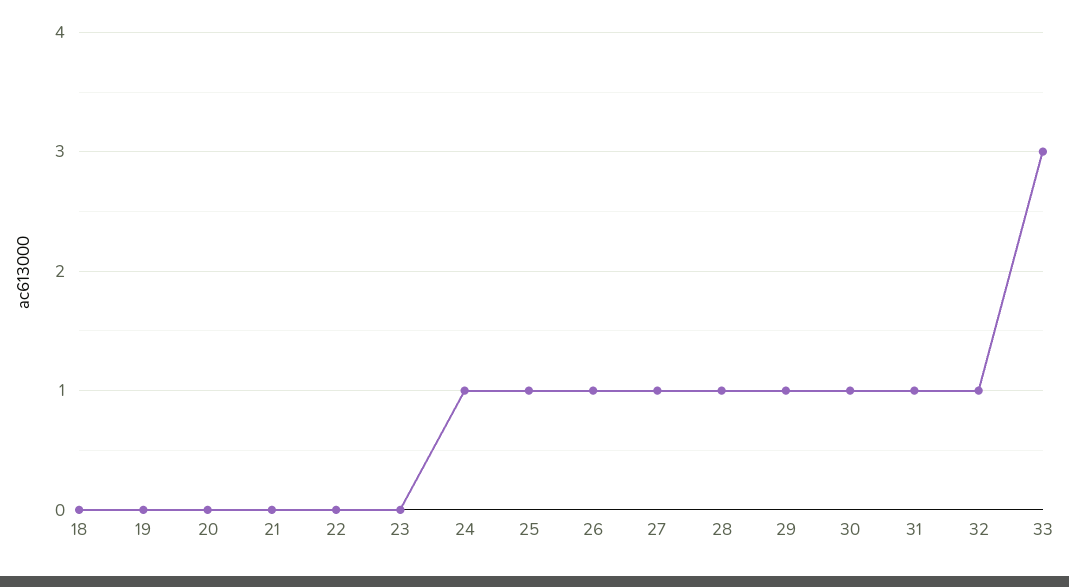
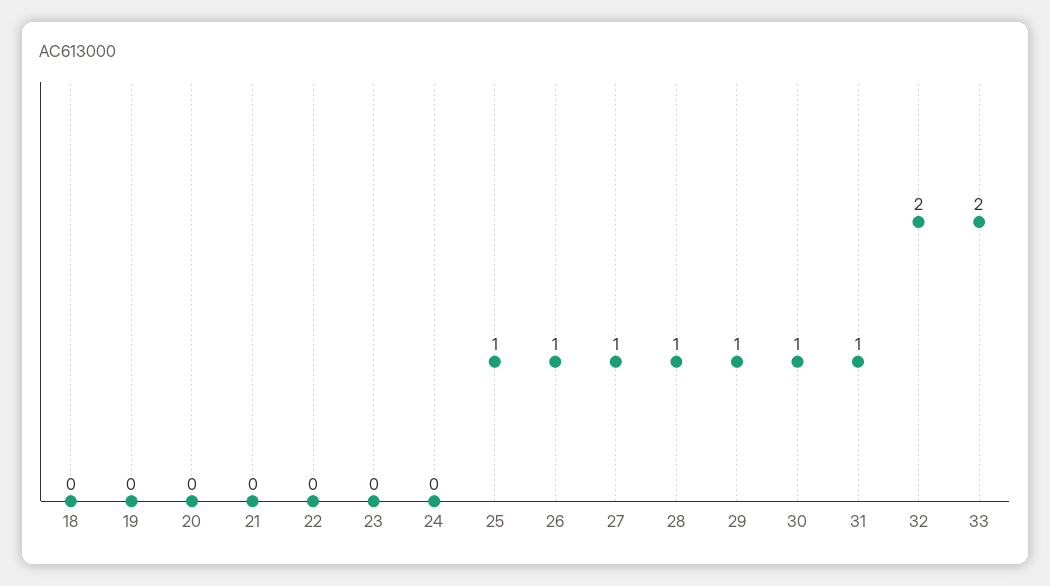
  {
    "18": 0,
    "19": 0,
    "20": 0,
    "21": 0,
    "22": 0,
    "23": 0,
-   "24": 1,
+   "24": 0,
    "25": 1,
    "26": 1,
    "27": 1,
    "28": 1,
    "29": 1,
    "30": 1,
    "31": 1,
-   "32": 1,
+   "32": 2,
-   "33": 3
+   "33": 2
  }

